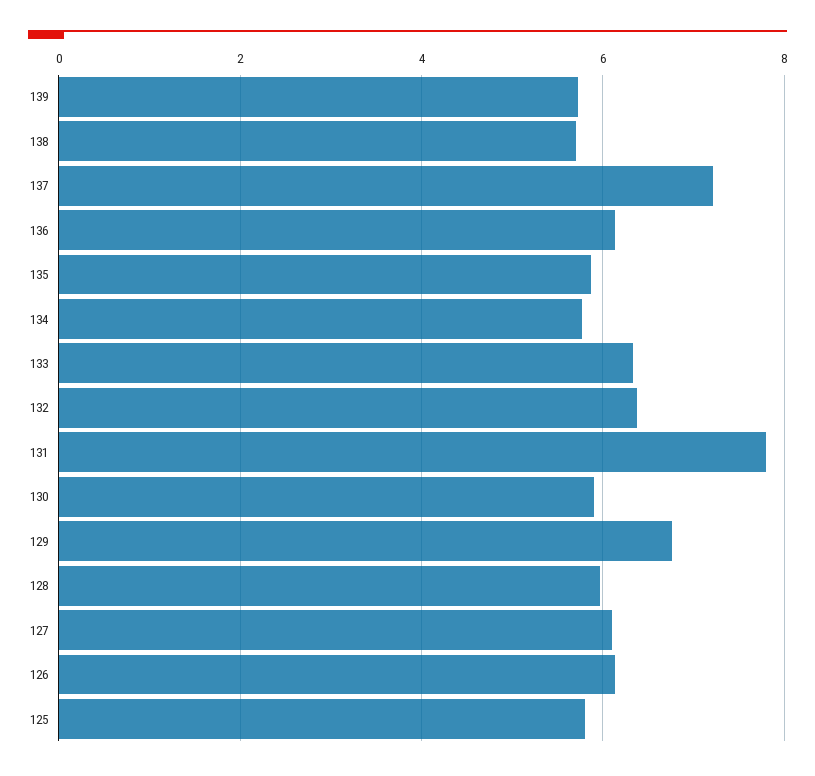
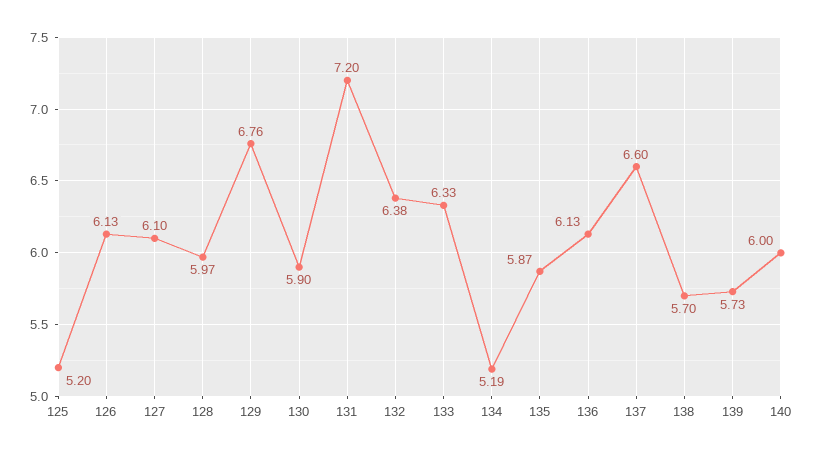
  {
    "139": 5.73,
    "138": 5.7,
-   "137": 7.2,
+   "137": 6.6,
    "136": 6.13,
    "135": 5.87,
-   "134": 5.8,
+   "134": 5.19,
    "133": 6.33,
    "132": 6.38,
-   "131": 7.8,
+   "131": 7.2,
    "130": 5.9,
    "129": 6.76,
    "128": 5.97,
    "127": 6.1,
    "126": 6.13,
-   "125": 5.8
+   "125": 5.2,
+   "140": 6
  }

